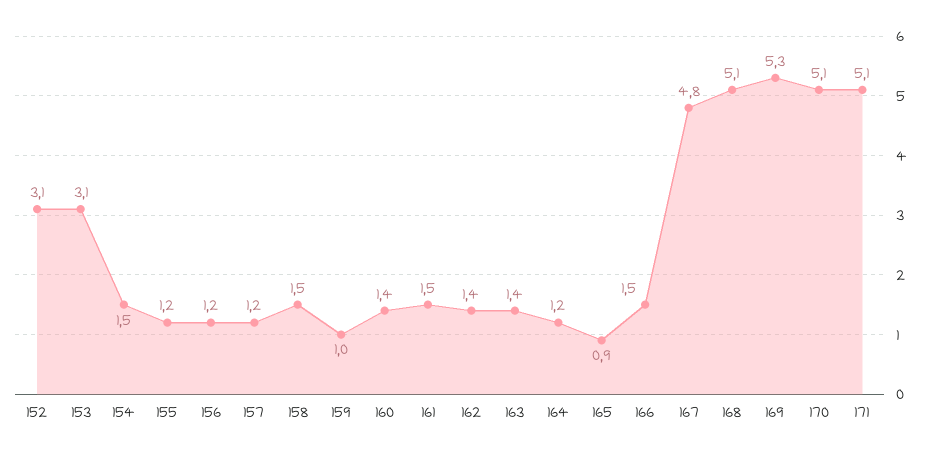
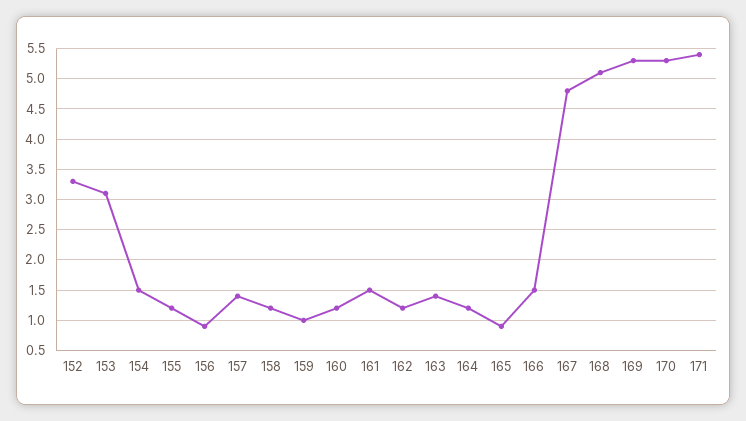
  {
-   "152": 3.1,
+   "152": 3.3,
    "153": 3.1,
    "154": 1.5,
    "155": 1.2,
-   "156": 1.2,
+   "156": 0.9,
-   "157": 1.2,
+   "157": 1.4,
-   "158": 1.5,
+   "158": 1.2,
    "159": 1,
-   "160": 1.4,
+   "160": 1.2,
    "161": 1.5,
-   "162": 1.4,
+   "162": 1.2,
    "163": 1.4,
    "164": 1.2,
    "165": 0.9,
    "166": 1.5,
    "167": 4.8,
    "168": 5.1,
    "169": 5.3,
-   "170": 5.1,
+   "170": 5.3,
-   "171": 5.1
+   "171": 5.4
  }

